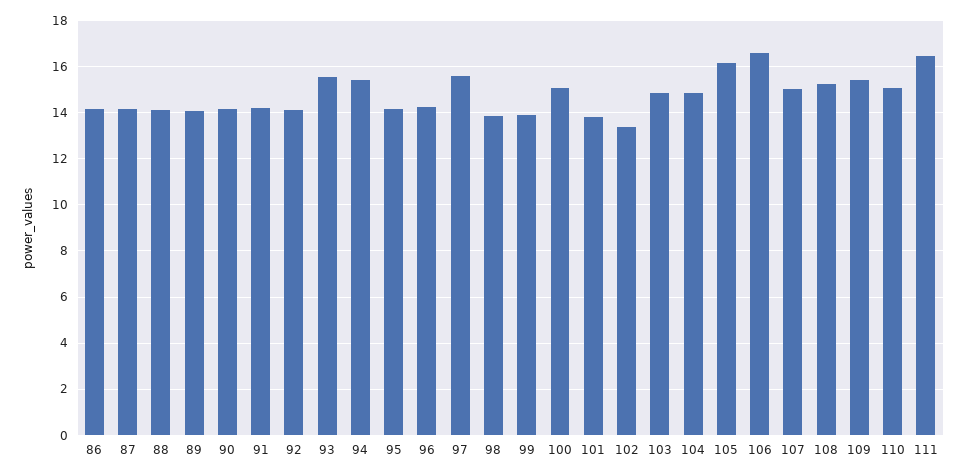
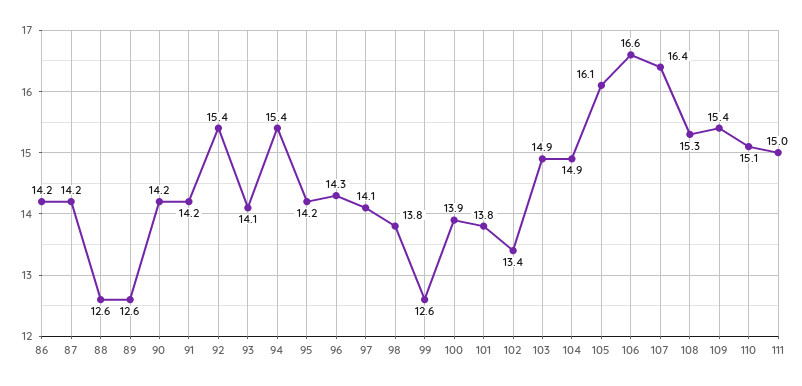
  {
    "86": 14.2,
    "87": 14.2,
-   "88": 14,
+   "88": 12.6,
-   "89": 14,
+   "89": 12.6,
    "90": 14.2,
    "91": 14.2,
-   "92": 14,
+   "92": 15.4,
-   "93": 15.5,
+   "93": 14.1,
    "94": 15.4,
    "95": 14.2,
    "96": 14.3,
-   "97": 15.5,
+   "97": 14.1,
    "98": 13.8,
-   "99": 14,
+   "99": 12.6,
-   "100": 15,
+   "100": 13.9,
    "101": 13.8,
    "102": 13.4,
    "103": 14.9,
    "104": 14.9,
    "105": 16.1,
    "106": 16.6,
-   "107": 15,
+   "107": 16.4,
    "108": 15.3,
    "109": 15.4,
    "110": 15.1,
-   "111": 16.5
+   "111": 15
  }

